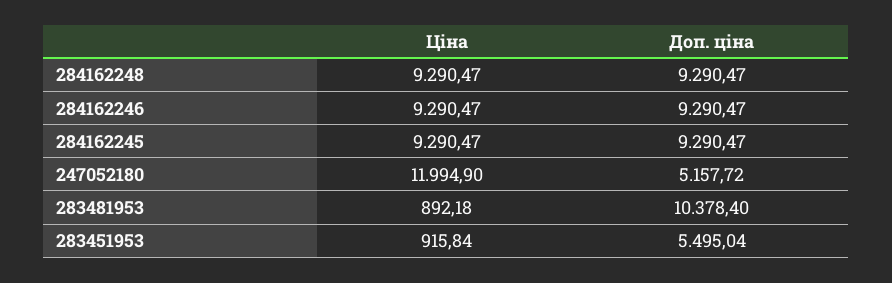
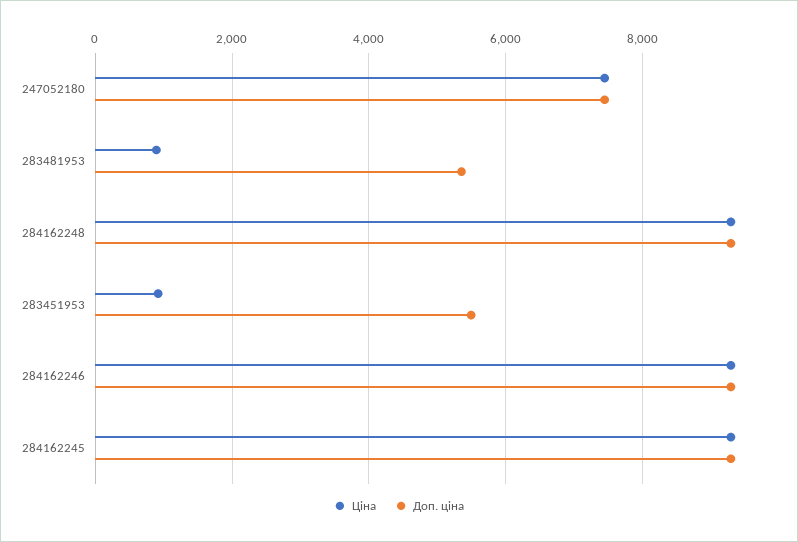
  {
    "Ціна": {
      "284162248": 9290.47,
      "284162246": 9290.47,
      "284162245": 9290.47,
-     "247052180": 11994.9,
+     "247052180": 7400,
      "283481953": 892.18,
      "283451953": 915.84
    },
    "Доп. ціна": {
      "284162248": 9290.47,
      "284162246": 9290.47,
      "284162245": 9290.47,
-     "247052180": 5157.72,
+     "247052180": 7400,
-     "283481953": 10378.4,
+     "283481953": 5400,
      "283451953": 5495.04
    }
  }

